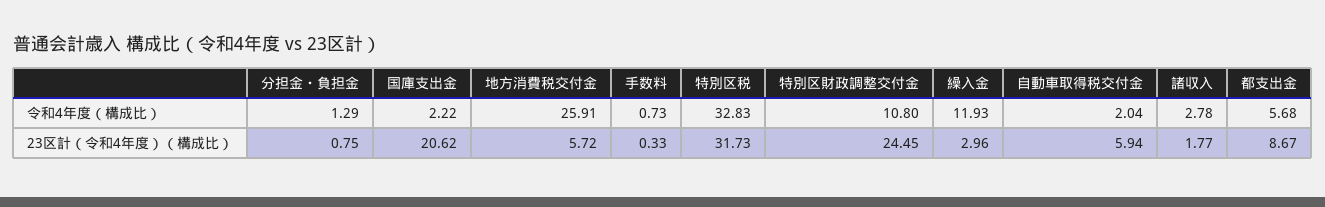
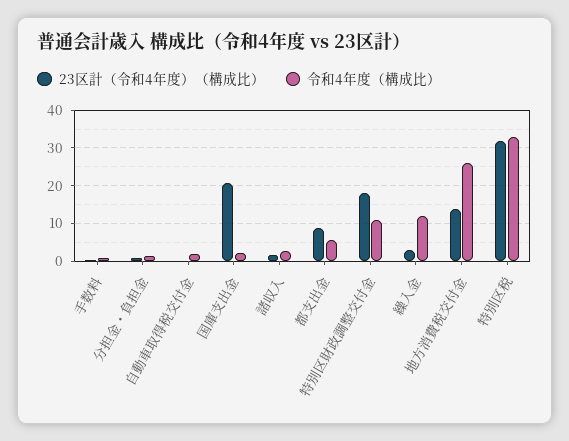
  {
    "令和4年度（構成比）": {
      "分担金・負担金": 1.29,
      "国庫支出金": 2.22,
      "地方消費税交付金": 25.91,
      "手数料": 0.73,
      "特別区税": 32.83,
      "特別区財政調整交付金": 10.8,
      "繰入金": 11.93,
      "自動車取得税交付金": 2.04,
      "諸収入": 2.78,
      "都支出金": 5.68
    },
    "23区計（令和4年度）（構成比）": {
      "分担金・負担金": 0.75,
      "国庫支出金": 20.62,
-     "地方消費税交付金": 5.72,
+     "地方消費税交付金": 14,
      "手数料": 0.33,
      "特別区税": 31.73,
-     "特別区財政調整交付金": 24.45,
+     "特別区財政調整交付金": 18,
      "繰入金": 2.96,
-     "自動車取得税交付金": 5.94,
+     "自動車取得税交付金": 0,
      "諸収入": 1.77,
      "都支出金": 8.67
    }
  }

